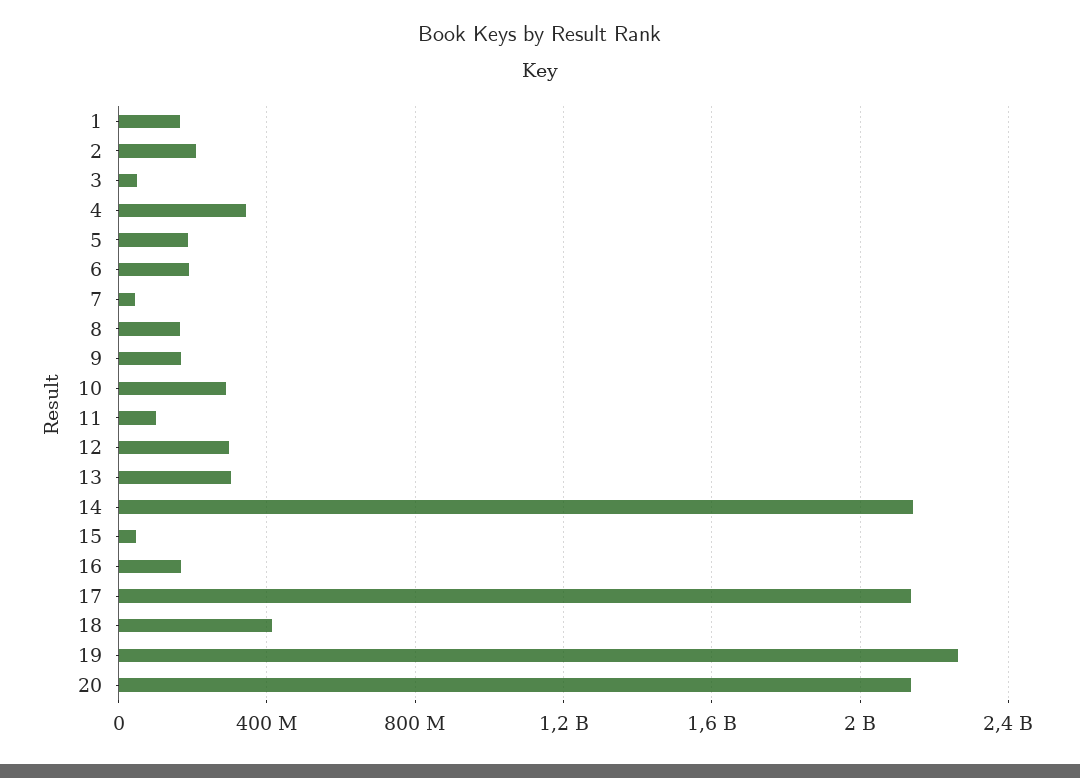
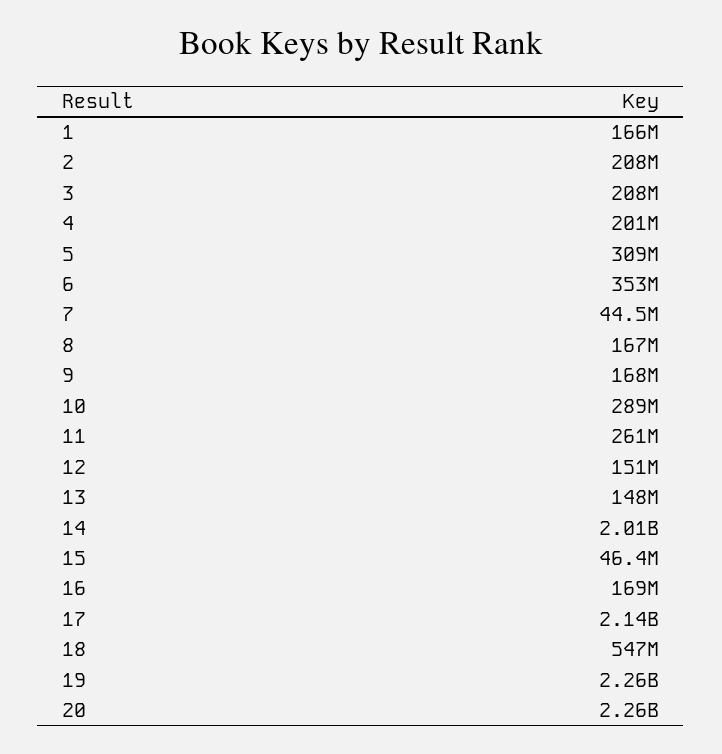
  {
    "1": 166000000,
    "2": 208000000,
-   "3": 50000000,
+   "3": 208000000,
-   "4": 350000000,
+   "4": 201000000,
-   "5": 200000000,
+   "5": 309000000,
-   "6": 200000000,
+   "6": 353000000,
    "7": 44500000,
    "8": 167000000,
    "9": 168000000,
    "10": 289000000,
-   "11": 100000000,
+   "11": 261000000,
-   "12": 300000000,
+   "12": 151000000,
-   "13": 300000000,
+   "13": 148000000,
-   "14": 2150000000,
+   "14": 2010000000,
    "15": 46400000,
    "16": 169000000,
    "17": 2140000000,
-   "18": 400000000,
+   "18": 547000000,
    "19": 2260000000,
-   "20": 2150000000
+   "20": 2260000000
  }

